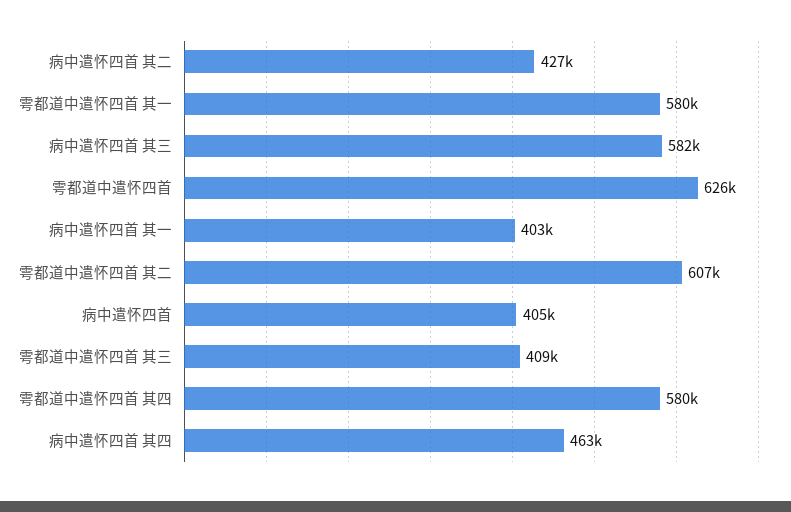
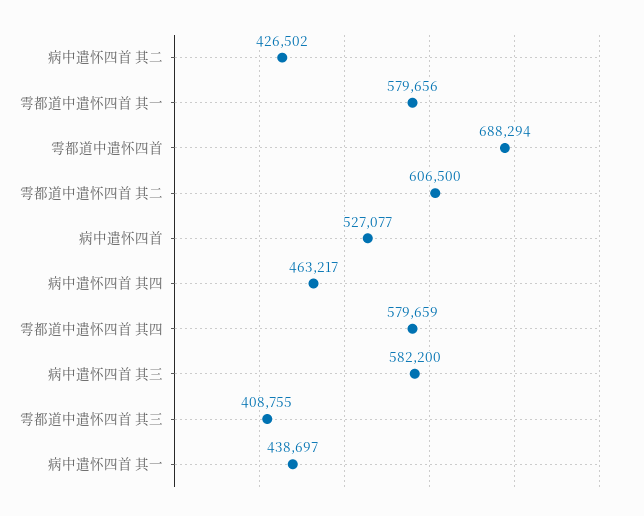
  {
    "病中遣怀四首 其二": 426502,
    "雩都道中遣怀四首 其一": 579656,
    "病中遣怀四首 其三": 582200,
-   "雩都道中遣怀四首": 626000,
+   "雩都道中遣怀四首": 688294,
-   "病中遣怀四首 其一": 403000,
+   "病中遣怀四首 其一": 438697,
    "雩都道中遣怀四首 其二": 606500,
-   "病中遣怀四首": 405000,
+   "病中遣怀四首": 527077,
    "雩都道中遣怀四首 其三": 408755,
    "雩都道中遣怀四首 其四": 579659,
    "病中遣怀四首 其四": 463217
  }

